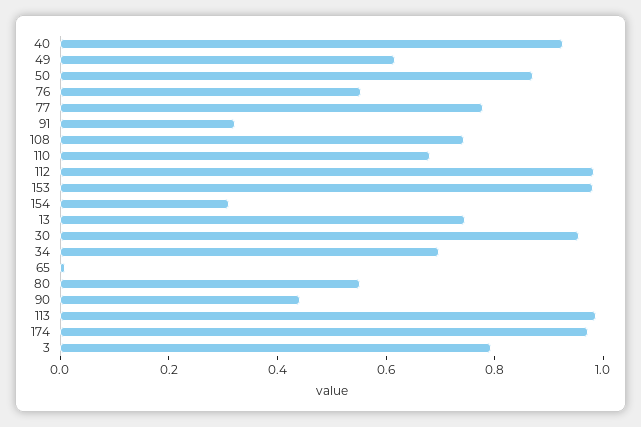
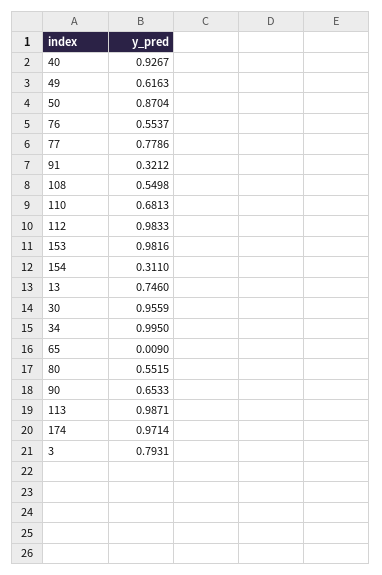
  {
    "40": 0.9267,
    "49": 0.6163,
    "50": 0.8704,
    "76": 0.5537,
    "77": 0.7786,
    "91": 0.3212,
-   "108": 0.75,
+   "108": 0.5498,
    "110": 0.6813,
    "112": 0.9833,
    "153": 0.9816,
    "154": 0.311,
    "13": 0.746,
    "30": 0.9559,
-   "34": 0.7,
+   "34": 0.995,
    "65": 0.009,
    "80": 0.5515,
-   "90": 0.45,
+   "90": 0.6533,
    "113": 0.9871,
    "174": 0.9714,
    "3": 0.7931
  }

